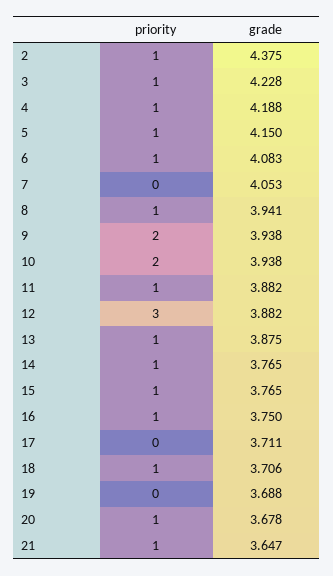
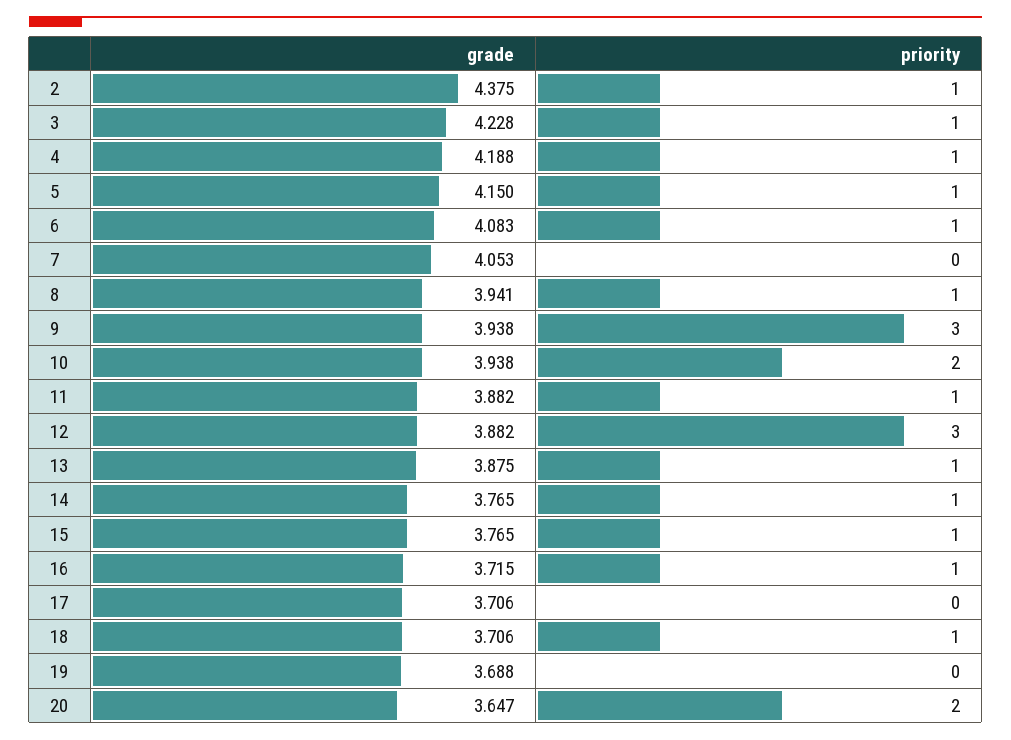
  {
    "priority": {
      "2": 1,
      "3": 1,
      "4": 1,
      "5": 1,
      "6": 1,
      "7": 0,
      "8": 1,
-     "9": 2,
+     "9": 3,
      "10": 2,
      "11": 1,
      "12": 3,
      "13": 1,
      "14": 1,
      "15": 1,
      "16": 1,
      "17": 0,
      "18": 1,
      "19": 0,
-     "20": 1,
+     "20": 2
-     "21": 1
    },
    "grade": {
      "2": 4.375,
      "3": 4.228,
      "4": 4.188,
      "5": 4.15,
      "6": 4.083,
      "7": 4.053,
      "8": 3.941,
      "9": 3.938,
      "10": 3.938,
      "11": 3.882,
      "12": 3.882,
      "13": 3.875,
      "14": 3.765,
      "15": 3.765,
-     "16": 3.75,
+     "16": 3.715,
-     "17": 3.711,
+     "17": 3.706,
      "18": 3.706,
      "19": 3.688,
-     "20": 3.678,
+     "20": 3.647
-     "21": 3.647
    }
  }

